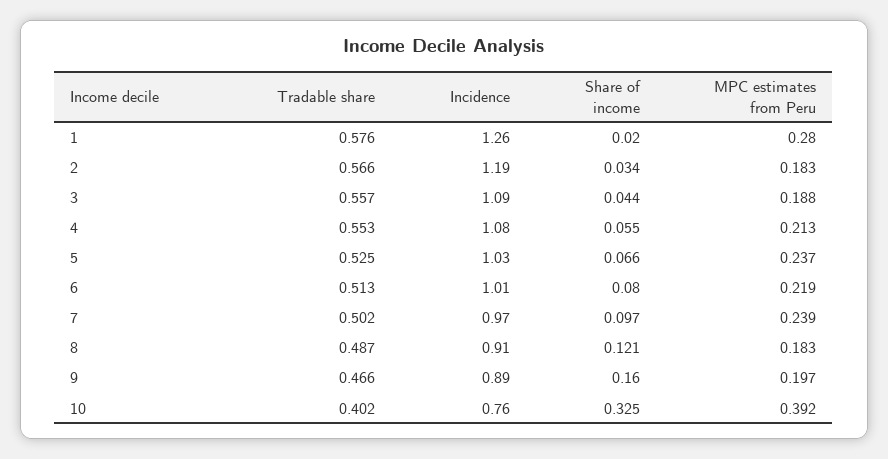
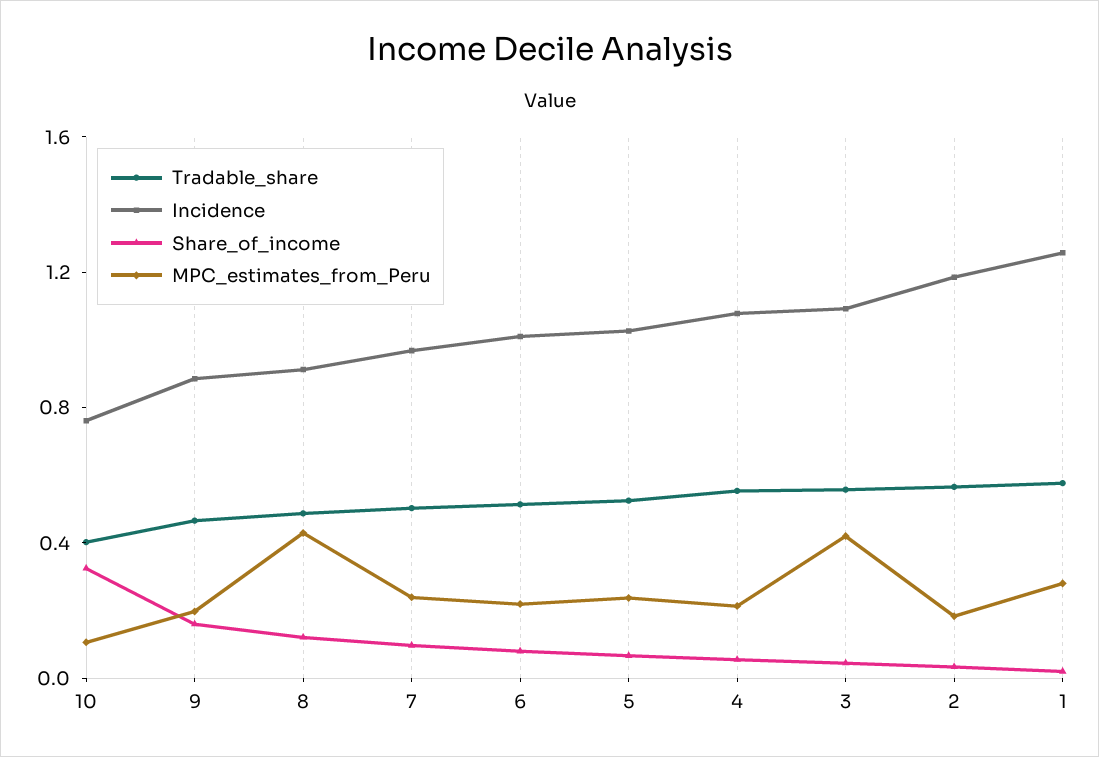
  {
    "Tradable share": {
      "1": 0.576,
      "2": 0.566,
      "3": 0.557,
      "4": 0.553,
      "5": 0.525,
      "6": 0.513,
      "7": 0.502,
      "8": 0.487,
      "9": 0.466,
      "10": 0.402
    },
    "Incidence": {
      "1": 1.26,
      "2": 1.19,
      "3": 1.09,
      "4": 1.08,
      "5": 1.03,
      "6": 1.01,
      "7": 0.97,
      "8": 0.91,
      "9": 0.89,
      "10": 0.76
    },
    "Share of income": {
      "1": 0.02,
      "2": 0.034,
      "3": 0.044,
      "4": 0.055,
      "5": 0.066,
      "6": 0.08,
      "7": 0.097,
      "8": 0.121,
      "9": 0.16,
      "10": 0.325
    },
    "MPC estimates from Peru": {
      "1": 0.28,
      "2": 0.183,
-     "3": 0.188,
+     "3": 0.4,
      "4": 0.213,
      "5": 0.237,
      "6": 0.219,
      "7": 0.239,
-     "8": 0.183,
+     "8": 0.4,
      "9": 0.197,
-     "10": 0.392
+     "10": 0.1
    }
  }

